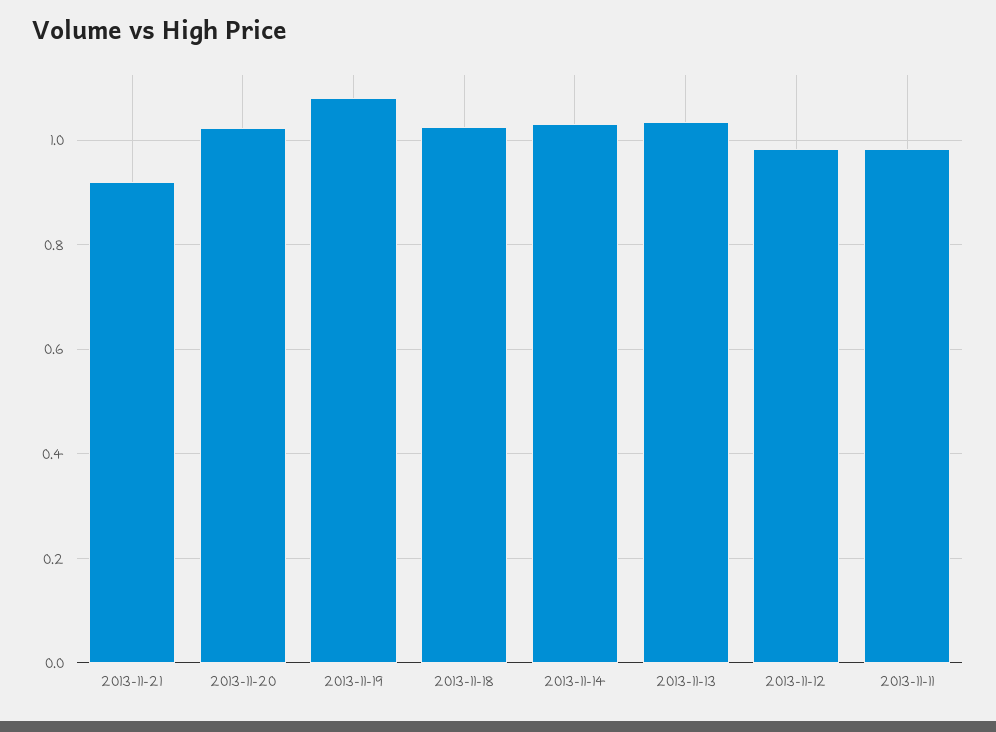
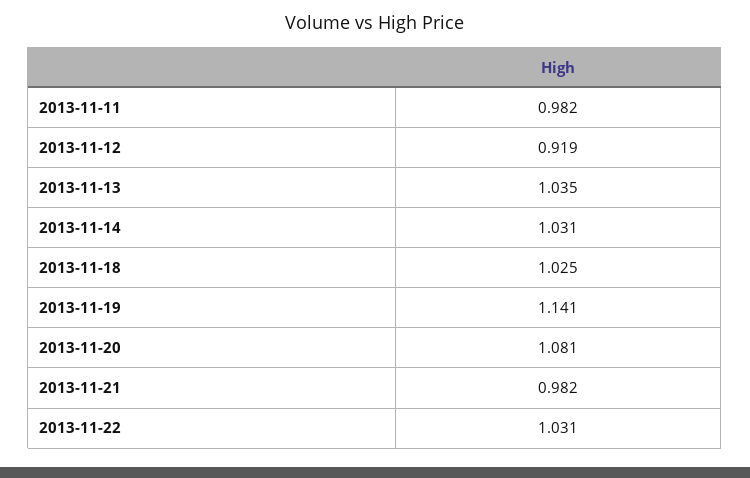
  {
-   "2013-11-21": 0.92,
+   "2013-11-21": 0.982,
-   "2013-11-20": 1.02,
+   "2013-11-20": 1.081,
-   "2013-11-19": 1.08,
+   "2013-11-19": 1.141,
    "2013-11-18": 1.025,
    "2013-11-14": 1.031,
    "2013-11-13": 1.035,
-   "2013-11-12": 0.98,
+   "2013-11-12": 0.919,
-   "2013-11-11": 0.982
+   "2013-11-11": 0.982,
+   "2013-11-22": 1.031
  }

